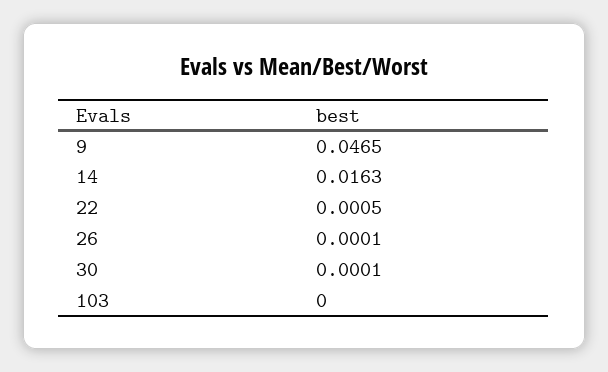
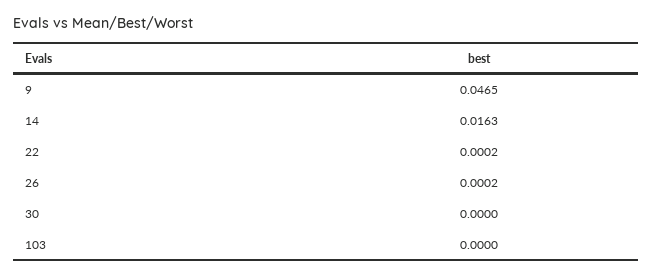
  {
    "9": 0.0465,
    "14": 0.0163,
-   "22": 0.0005,
+   "22": 0.0002,
-   "26": 0.0001,
+   "26": 0.0002,
-   "30": 0.0001,
+   "30": 0,
    "103": 0
  }

